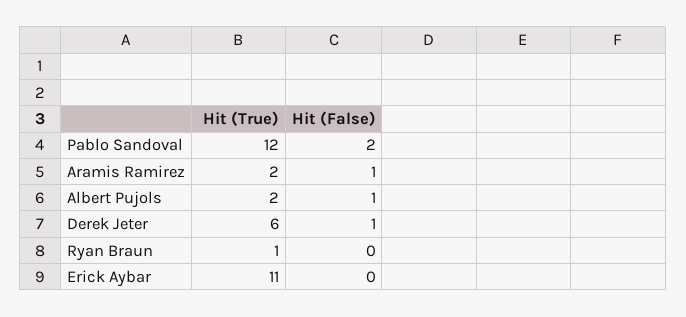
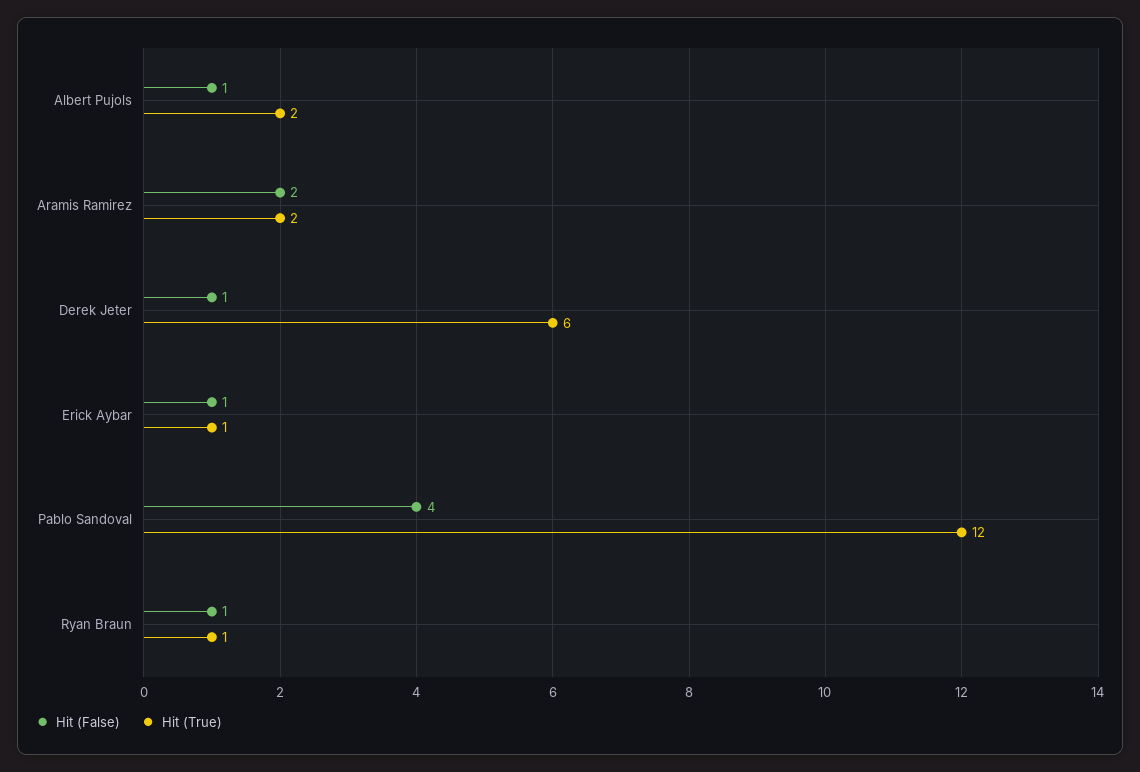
  {
    "Hit (True)": {
      "Pablo Sandoval": 12,
      "Aramis Ramirez": 2,
      "Albert Pujols": 2,
      "Derek Jeter": 6,
      "Ryan Braun": 1,
-     "Erick Aybar": 11
+     "Erick Aybar": 1
    },
    "Hit (False)": {
-     "Pablo Sandoval": 2,
+     "Pablo Sandoval": 4,
-     "Aramis Ramirez": 1,
+     "Aramis Ramirez": 2,
      "Albert Pujols": 1,
      "Derek Jeter": 1,
-     "Ryan Braun": 0,
+     "Ryan Braun": 1,
-     "Erick Aybar": 0
+     "Erick Aybar": 1
    }
  }

